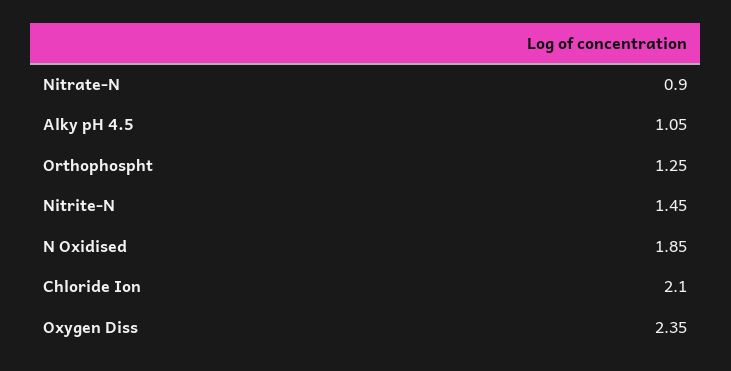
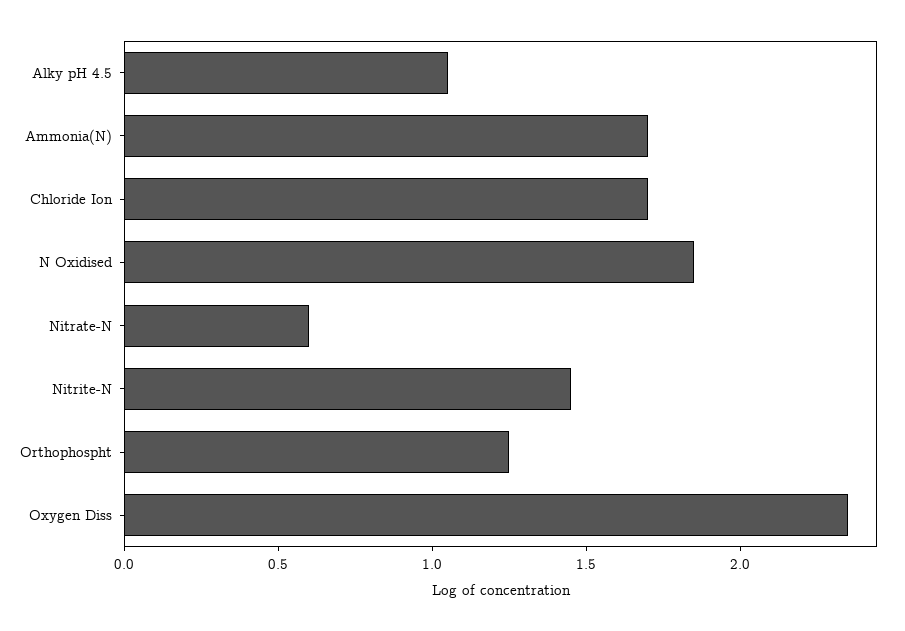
  {
-   "Nitrate-N": 0.9,
+   "Nitrate-N": 0.6,
    "Alky pH 4.5": 1.05,
    "Orthophospht": 1.25,
    "Nitrite-N": 1.45,
    "N Oxidised": 1.85,
-   "Chloride Ion": 2.1,
+   "Chloride Ion": 1.7,
-   "Oxygen Diss": 2.35
+   "Oxygen Diss": 2.35,
+   "Ammonia(N)": 1.7
  }

